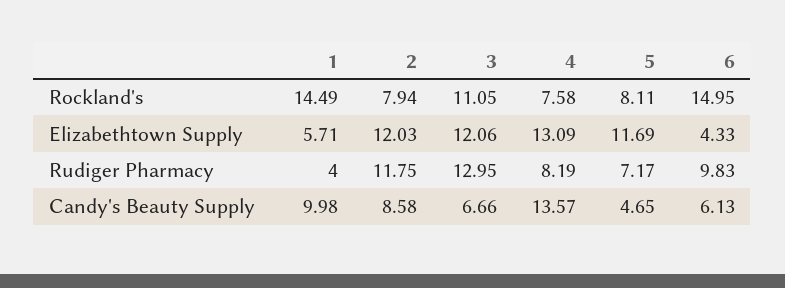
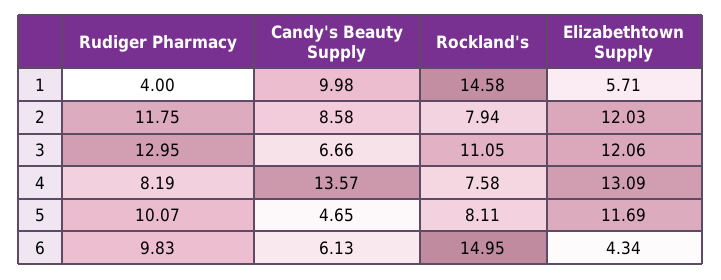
  {
    "1": {
-     "Rockland's": 14.49,
+     "Rockland's": 14.58,
      "Elizabethtown Supply": 5.71,
      "Rudiger Pharmacy": 4,
      "Candy's Beauty Supply": 9.98
    },
    "2": {
      "Rockland's": 7.94,
      "Elizabethtown Supply": 12.03,
      "Rudiger Pharmacy": 11.75,
      "Candy's Beauty Supply": 8.58
    },
    "3": {
      "Rockland's": 11.05,
      "Elizabethtown Supply": 12.06,
      "Rudiger Pharmacy": 12.95,
      "Candy's Beauty Supply": 6.66
    },
    "4": {
      "Rockland's": 7.58,
      "Elizabethtown Supply": 13.09,
      "Rudiger Pharmacy": 8.19,
      "Candy's Beauty Supply": 13.57
    },
    "5": {
      "Rockland's": 8.11,
      "Elizabethtown Supply": 11.69,
-     "Rudiger Pharmacy": 7.17,
+     "Rudiger Pharmacy": 10.07,
      "Candy's Beauty Supply": 4.65
    },
    "6": {
      "Rockland's": 14.95,
-     "Elizabethtown Supply": 4.33,
+     "Elizabethtown Supply": 4.34,
      "Rudiger Pharmacy": 9.83,
      "Candy's Beauty Supply": 6.13
    }
  }

